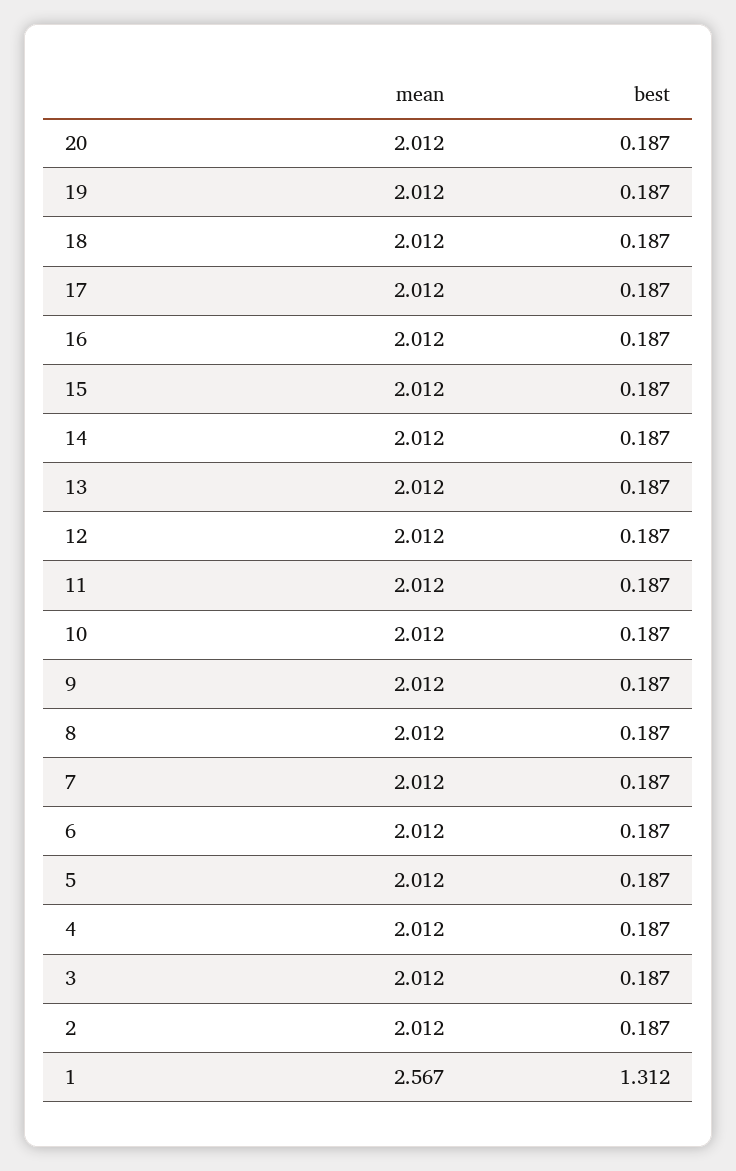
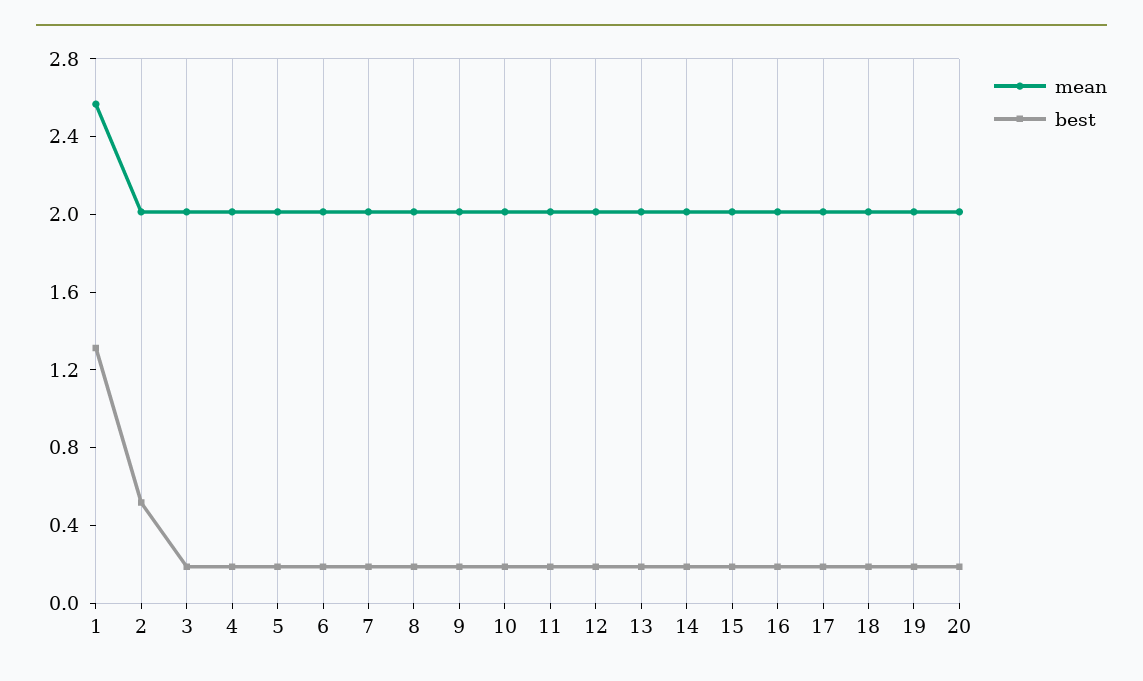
  {
    "mean": {
      "20": 2.012,
      "19": 2.012,
      "18": 2.012,
      "17": 2.012,
      "16": 2.012,
      "15": 2.012,
      "14": 2.012,
      "13": 2.012,
      "12": 2.012,
      "11": 2.012,
      "10": 2.012,
      "9": 2.012,
      "8": 2.012,
      "7": 2.012,
      "6": 2.012,
      "5": 2.012,
      "4": 2.012,
      "3": 2.012,
      "2": 2.012,
      "1": 2.567
    },
    "best": {
      "20": 0.187,
      "19": 0.187,
      "18": 0.187,
      "17": 0.187,
      "16": 0.187,
      "15": 0.187,
      "14": 0.187,
      "13": 0.187,
      "12": 0.187,
      "11": 0.187,
      "10": 0.187,
      "9": 0.187,
      "8": 0.187,
      "7": 0.187,
      "6": 0.187,
      "5": 0.187,
      "4": 0.187,
      "3": 0.187,
-     "2": 0.187,
+     "2": 0.5,
      "1": 1.312
    }
  }

